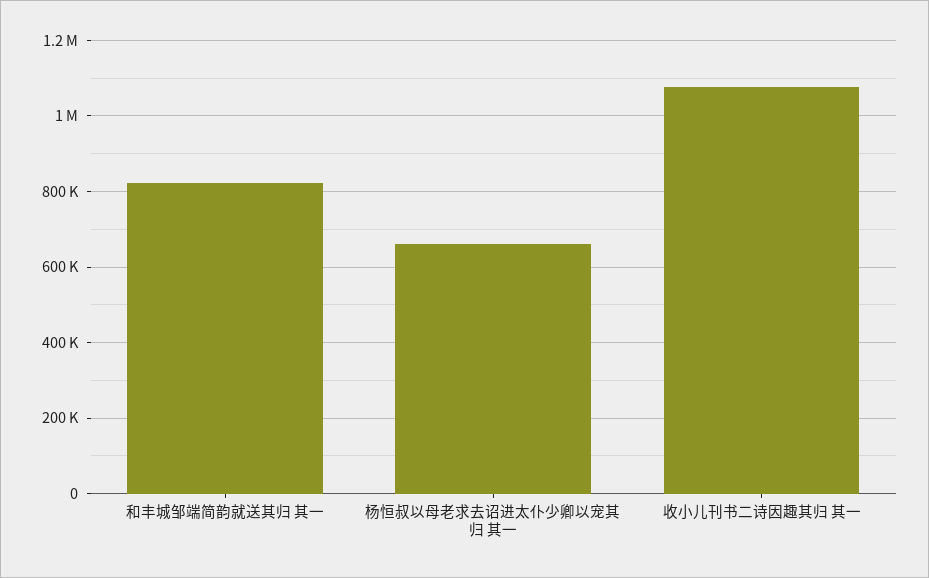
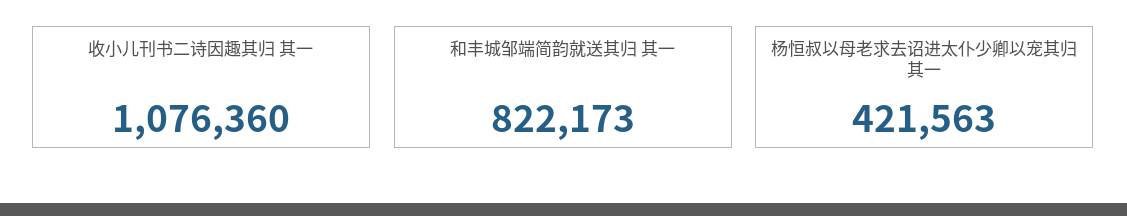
  {
    "和丰城邹端简韵就送其归 其一": 822173,
-   "杨恒叔以母老求去诏进太仆少卿以宠其归 其一": 660000,
+   "杨恒叔以母老求去诏进太仆少卿以宠其归 其一": 421563,
    "收小儿刊书二诗因趣其归 其一": 1076360
  }

